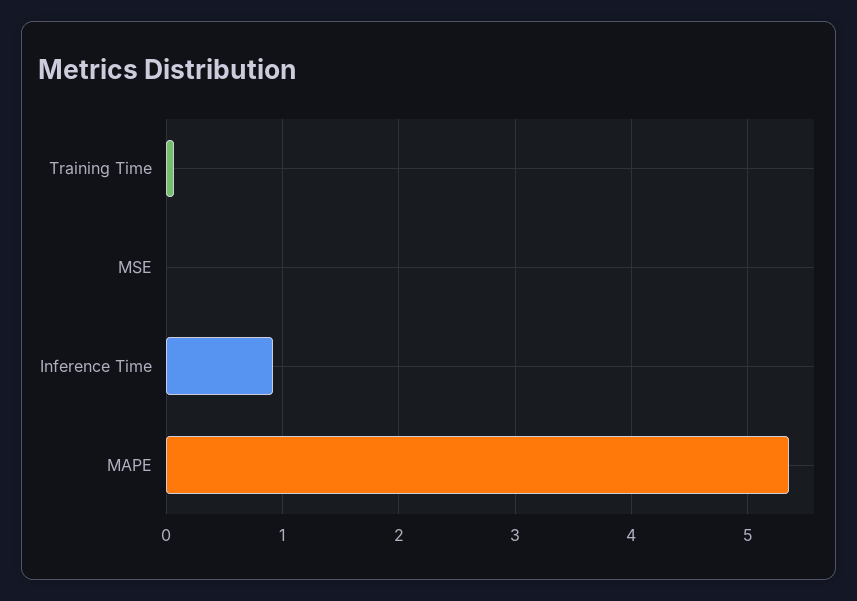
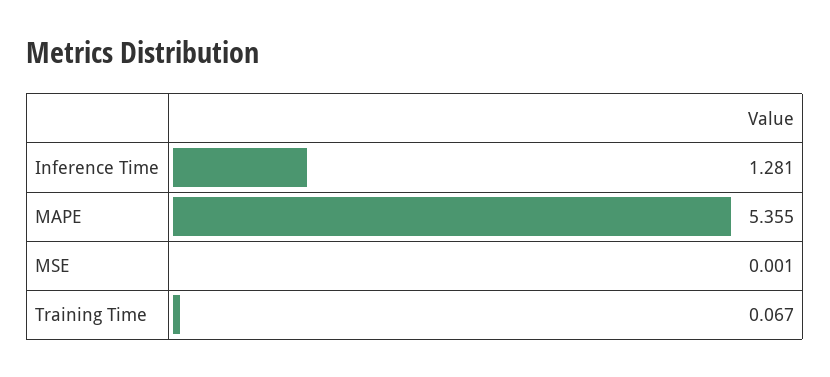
  {
    "Training Time": 0.067,
    "MSE": 0.001,
-   "Inference Time": 0.9,
+   "Inference Time": 1.281,
    "MAPE": 5.355
  }

